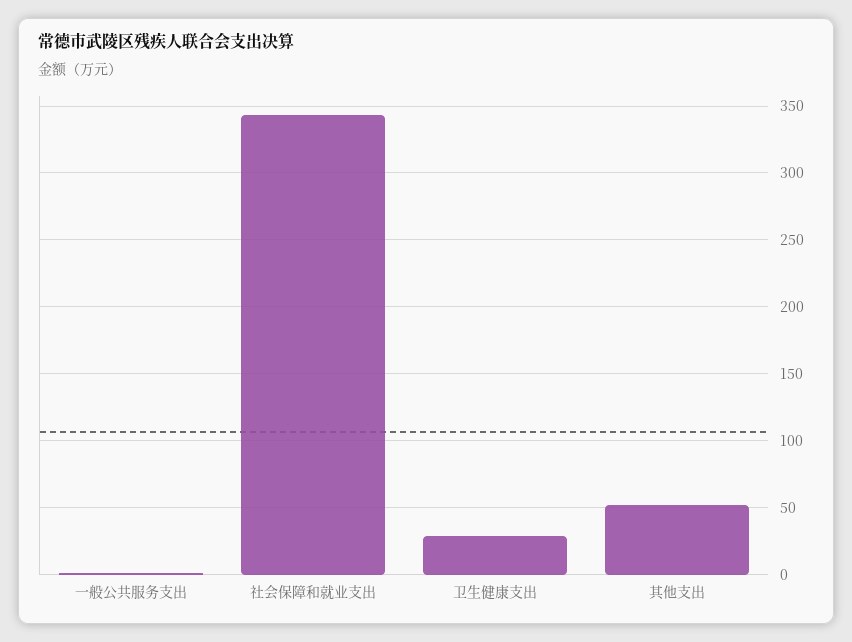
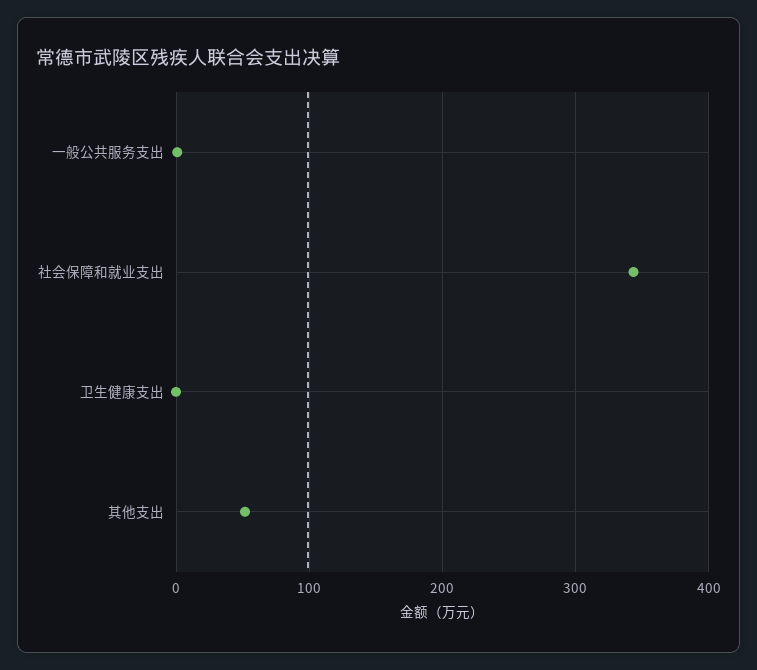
  {
    "一般公共服务支出": 0,
    "社会保障和就业支出": 345,
-   "卫生健康支出": 30,
+   "卫生健康支出": 0,
    "其他支出": 50
  }

